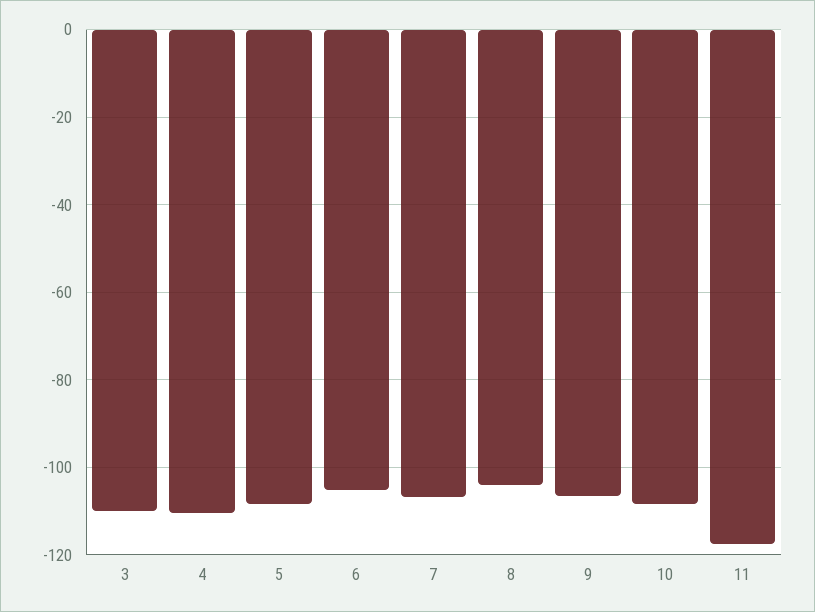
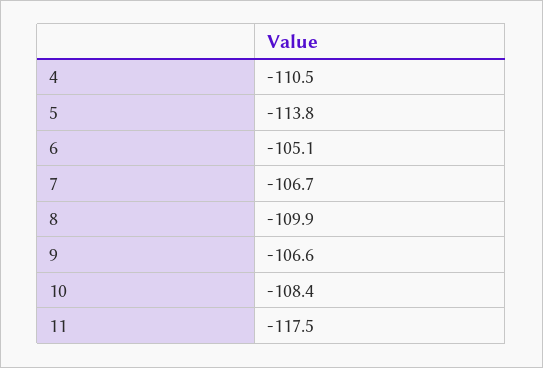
  {
-   "3": -110,
    "4": -110.5,
-   "5": -108,
+   "5": -113.8,
    "6": -105.1,
    "7": -106.7,
-   "8": -104,
+   "8": -109.9,
    "9": -106.6,
    "10": -108.4,
    "11": -117.5
  }

